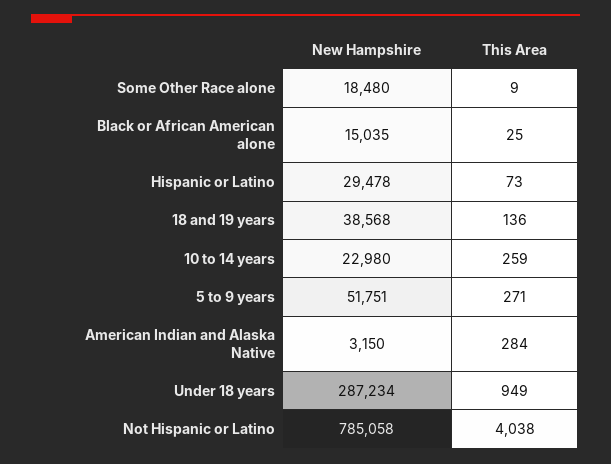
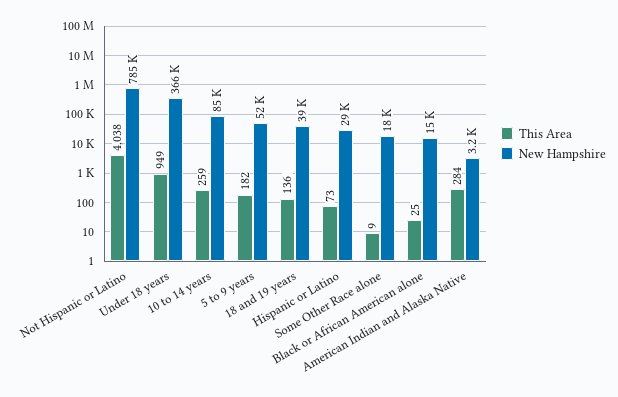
  {
    "New Hampshire": {
      "Some Other Race alone": 18480,
      "Black or African American alone": 15035,
      "Hispanic or Latino": 29478,
      "18 and 19 years": 38568,
-     "10 to 14 years": 22980,
+     "10 to 14 years": 85000,
      "5 to 9 years": 51751,
      "American Indian and Alaska Native": 3150,
-     "Under 18 years": 287234,
+     "Under 18 years": 366000,
      "Not Hispanic or Latino": 785058
    },
    "This Area": {
      "Some Other Race alone": 9,
      "Black or African American alone": 25,
      "Hispanic or Latino": 73,
      "18 and 19 years": 136,
      "10 to 14 years": 259,
-     "5 to 9 years": 271,
+     "5 to 9 years": 182,
      "American Indian and Alaska Native": 284,
      "Under 18 years": 949,
      "Not Hispanic or Latino": 4038
    }
  }

